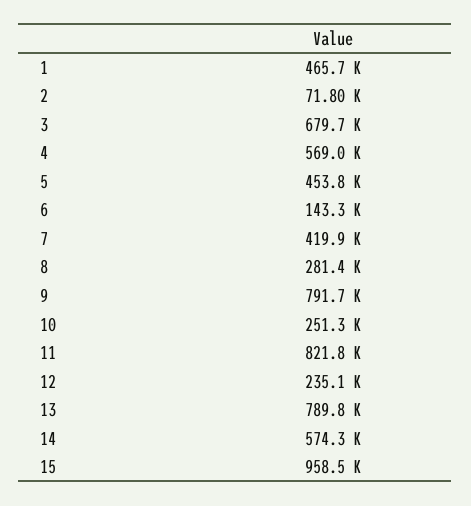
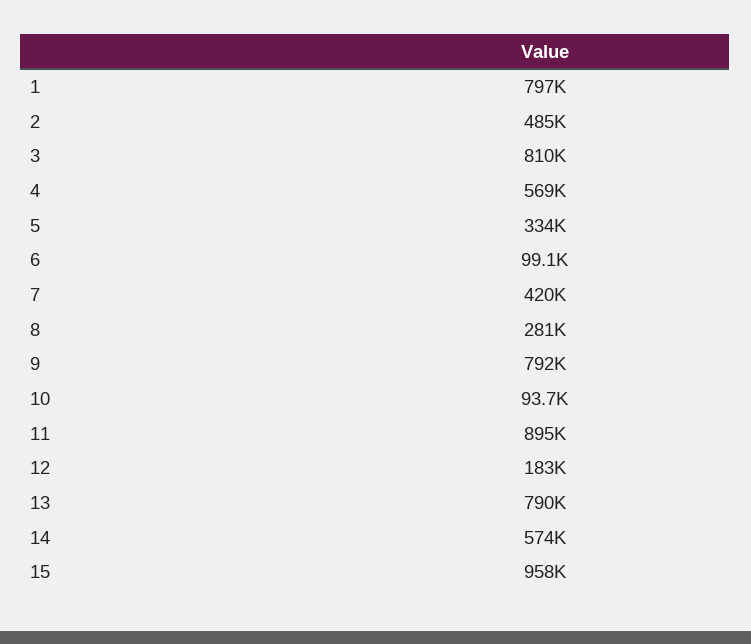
  {
-   "1": 465700,
+   "1": 797000,
-   "2": 71800,
+   "2": 485000,
-   "3": 679700,
+   "3": 810000,
    "4": 569000,
-   "5": 453800,
+   "5": 334000,
-   "6": 143300,
+   "6": 99100,
    "7": 419900,
    "8": 281400,
    "9": 791700,
-   "10": 251300,
+   "10": 93700,
-   "11": 821800,
+   "11": 895000,
-   "12": 235100,
+   "12": 183000,
    "13": 789800,
    "14": 574300,
    "15": 958500
  }

